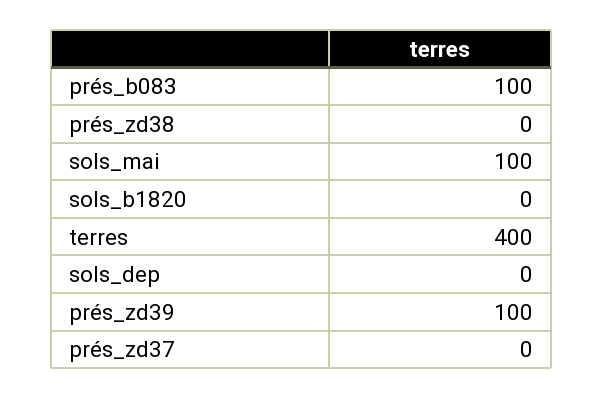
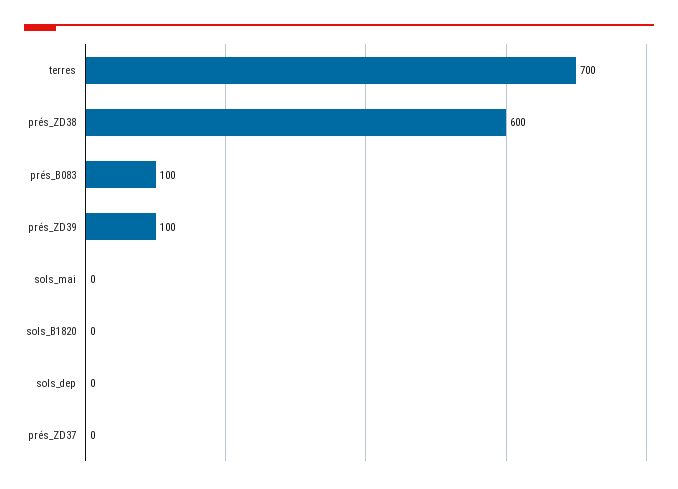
  {
    "prés_b083": 100,
-   "prés_zd38": 0,
+   "prés_zd38": 600,
-   "sols_mai": 100,
+   "sols_mai": 0,
    "sols_b1820": 0,
-   "terres": 400,
+   "terres": 700,
    "sols_dep": 0,
    "prés_zd39": 100,
    "prés_zd37": 0
  }

